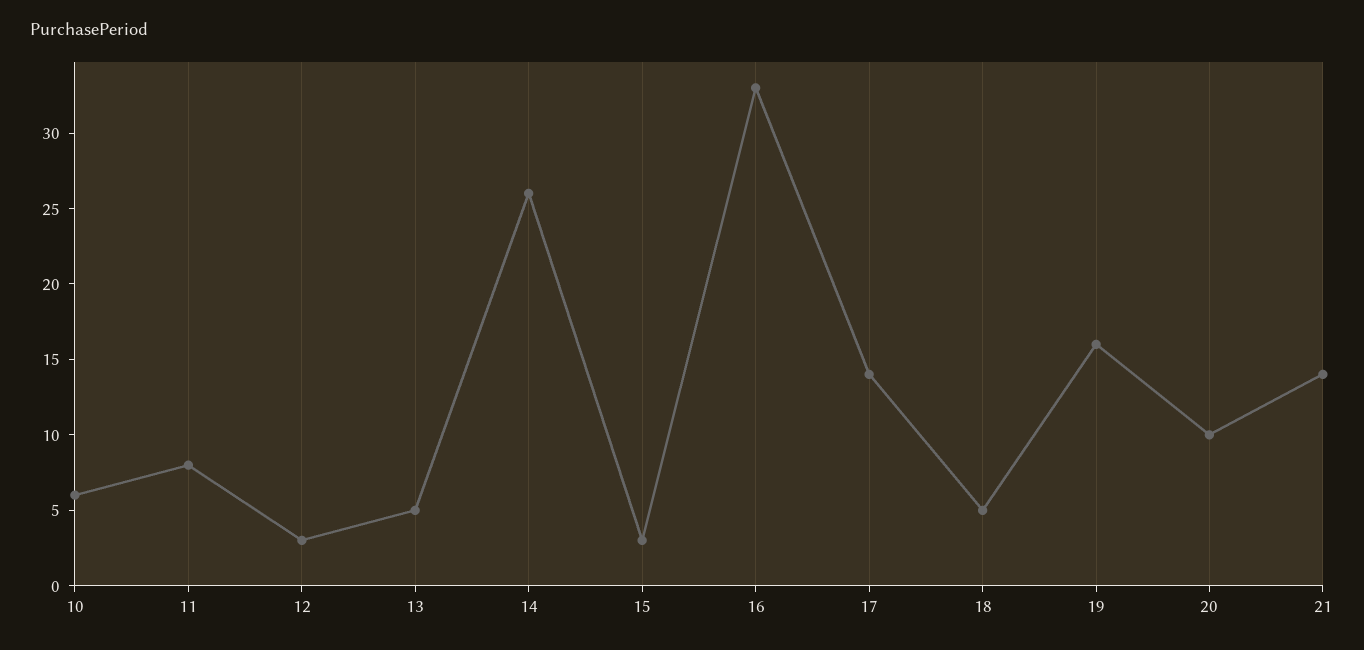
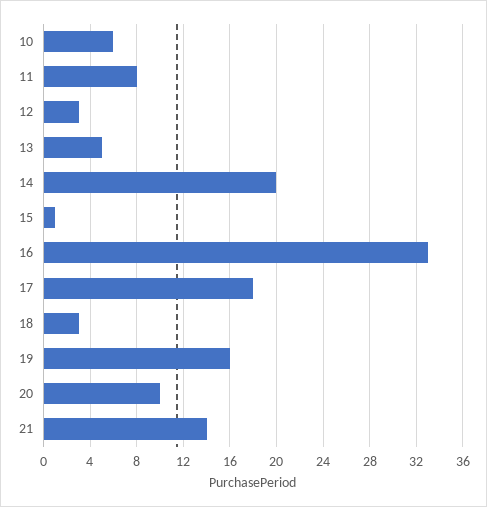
  {
    "10": 6,
    "11": 8,
    "12": 3,
    "13": 5,
-   "14": 26,
+   "14": 20,
-   "15": 3,
+   "15": 1,
    "16": 33,
-   "17": 14,
+   "17": 18,
-   "18": 5,
+   "18": 3,
    "19": 16,
    "20": 10,
    "21": 14
  }

